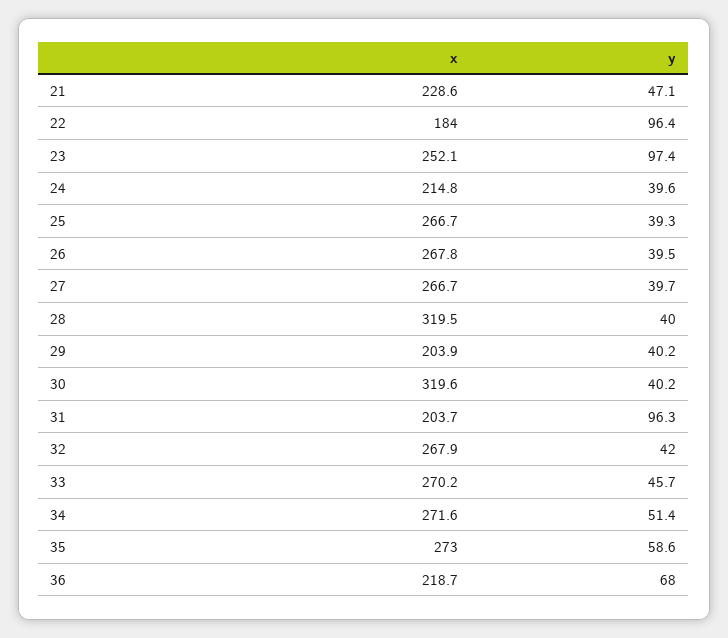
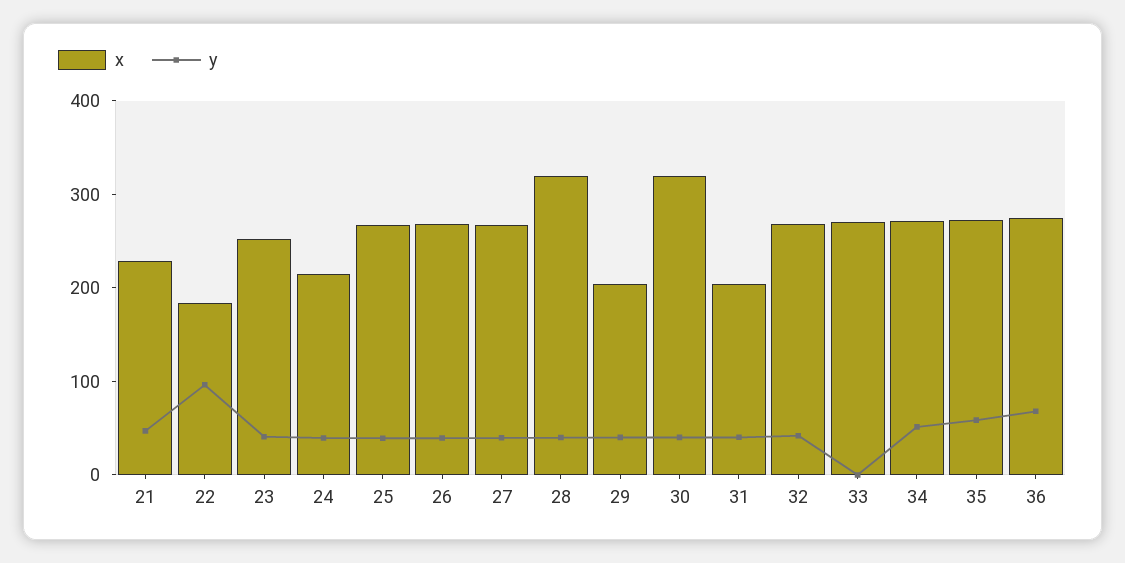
  {
    "x": {
      "21": 228.6,
      "22": 184,
      "23": 252.1,
      "24": 214.8,
      "25": 266.7,
      "26": 267.8,
      "27": 266.7,
      "28": 319.5,
      "29": 203.9,
      "30": 319.6,
      "31": 203.7,
      "32": 267.9,
      "33": 270.2,
      "34": 271.6,
      "35": 273,
-     "36": 218.7
+     "36": 280
    },
    "y": {
      "21": 47.1,
      "22": 96.4,
-     "23": 97.4,
+     "23": 40,
      "24": 39.6,
      "25": 39.3,
      "26": 39.5,
      "27": 39.7,
      "28": 40,
      "29": 40.2,
      "30": 40.2,
-     "31": 96.3,
+     "31": 40,
      "32": 42,
-     "33": 45.7,
+     "33": 0,
      "34": 51.4,
      "35": 58.6,
      "36": 68
    }
  }

